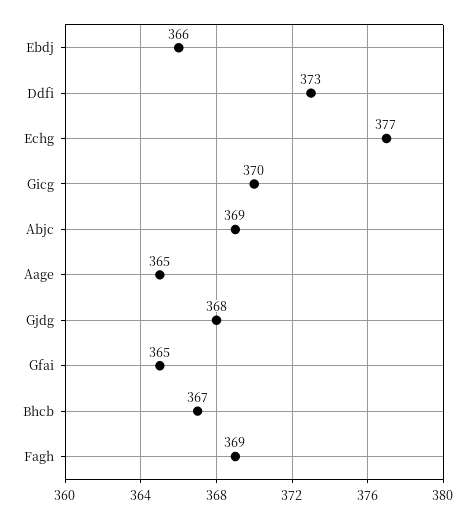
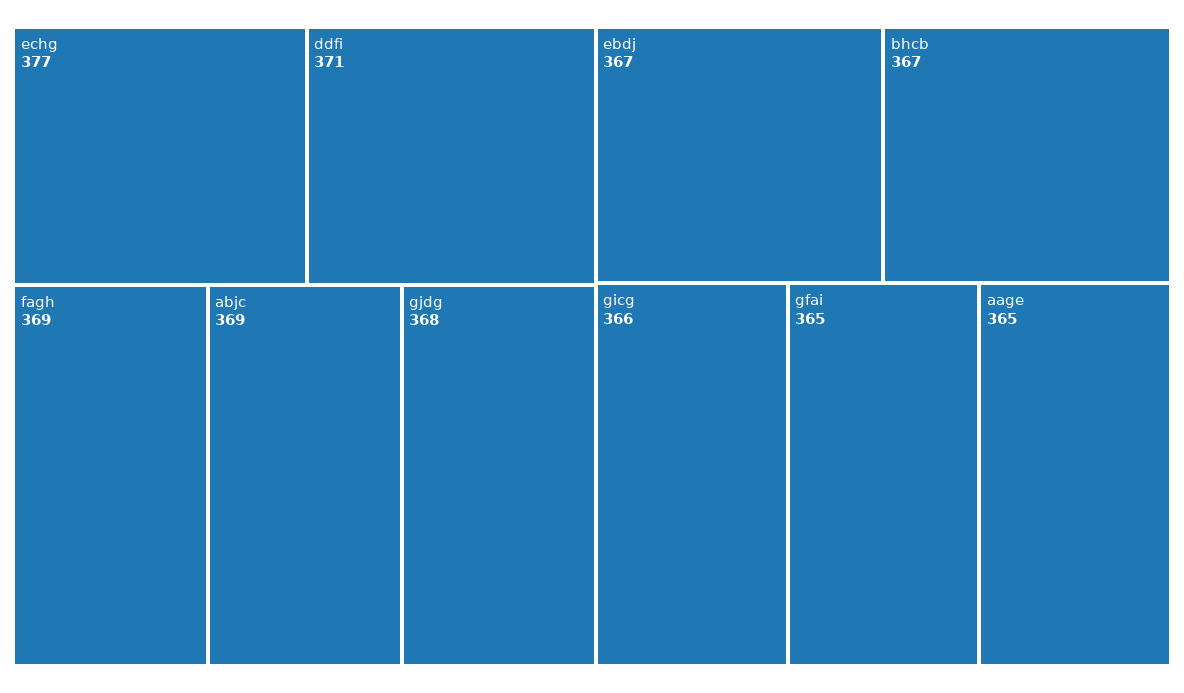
  {
-   "Ebdj": 366,
+   "Ebdj": 367,
-   "Ddfi": 373,
+   "Ddfi": 371,
    "Echg": 377,
-   "Gicg": 370,
+   "Gicg": 366,
    "Abjc": 369,
    "Aage": 365,
    "Gjdg": 368,
    "Gfai": 365,
    "Bhcb": 367,
    "Fagh": 369
  }

